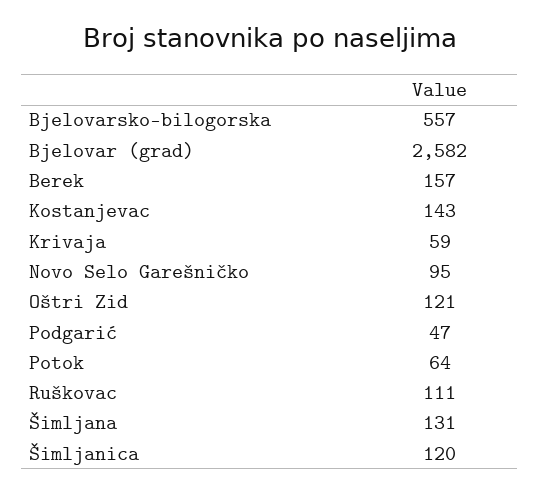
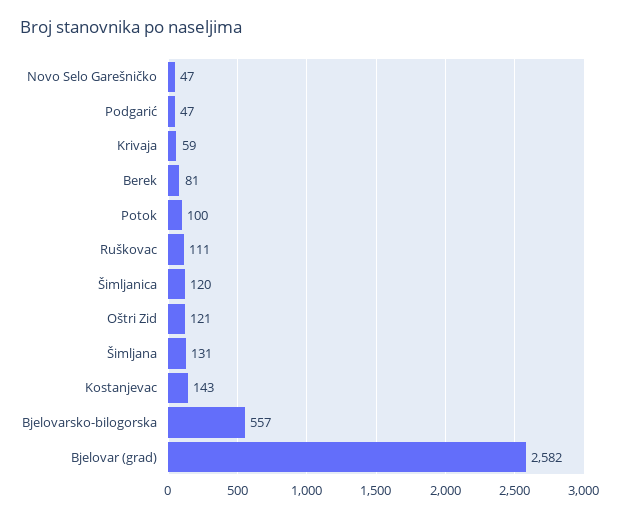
  {
    "Bjelovarsko-bilogorska": 557,
    "Bjelovar (grad)": 2582,
-   "Berek": 157,
+   "Berek": 81,
    "Kostanjevac": 143,
    "Krivaja": 59,
-   "Novo Selo Garešničko": 95,
+   "Novo Selo Garešničko": 47,
    "Oštri Zid": 121,
    "Podgarić": 47,
-   "Potok": 64,
+   "Potok": 100,
    "Ruškovac": 111,
    "Šimljana": 131,
    "Šimljanica": 120
  }

